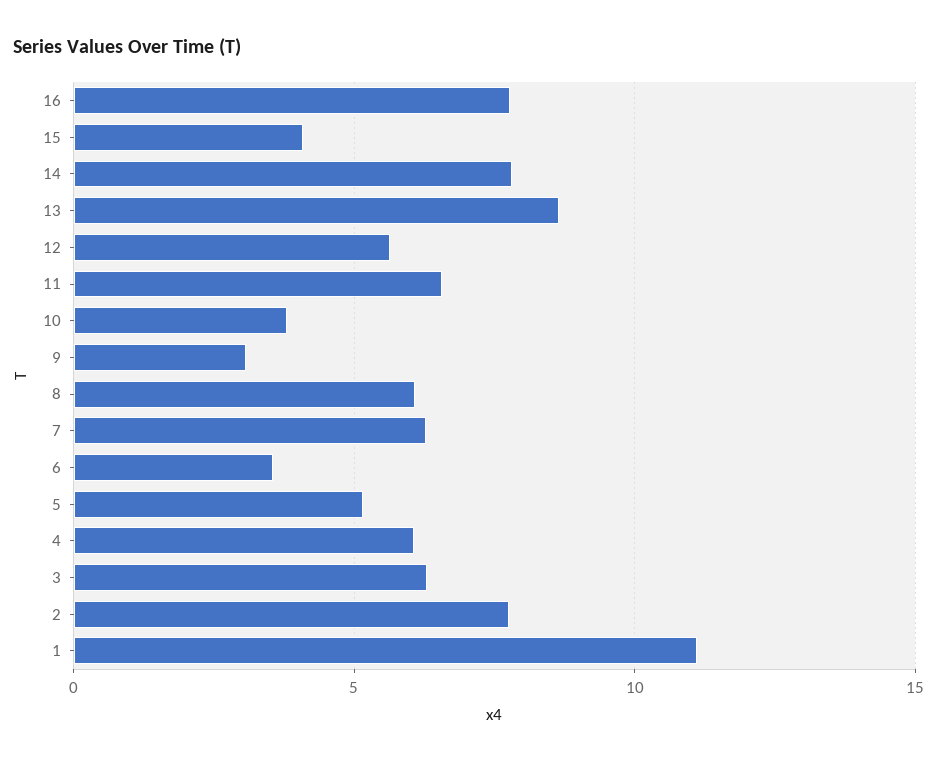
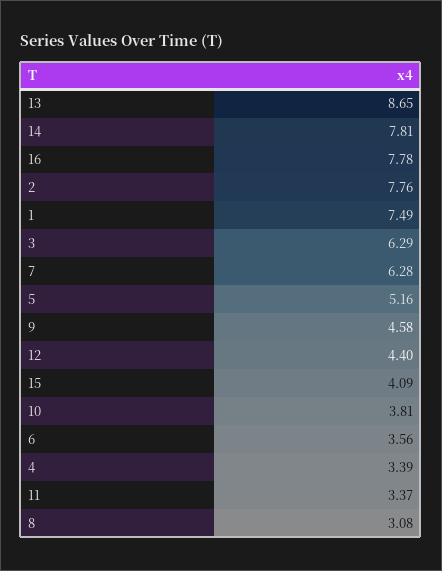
  {
    "16": 7.78,
    "15": 4.09,
    "14": 7.81,
    "13": 8.65,
-   "12": 5.5,
+   "12": 4.4,
-   "11": 6.5,
+   "11": 3.37,
    "10": 3.81,
-   "9": 3,
+   "9": 4.58,
-   "8": 6,
+   "8": 3.08,
    "7": 6.28,
    "6": 3.56,
    "5": 5.16,
-   "4": 6,
+   "4": 3.39,
    "3": 6.29,
    "2": 7.76,
-   "1": 11
+   "1": 7.49
  }

